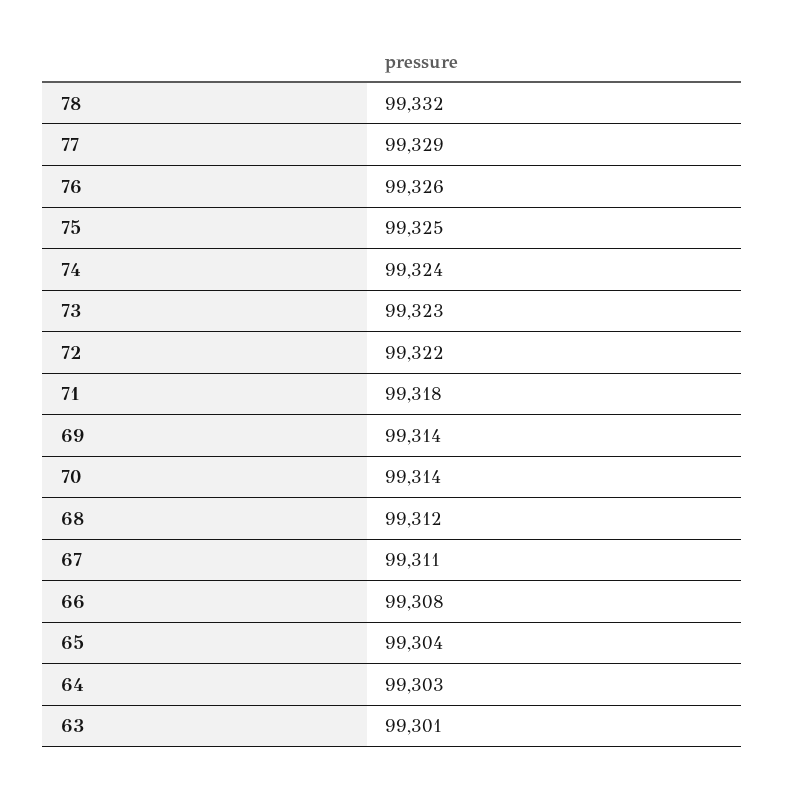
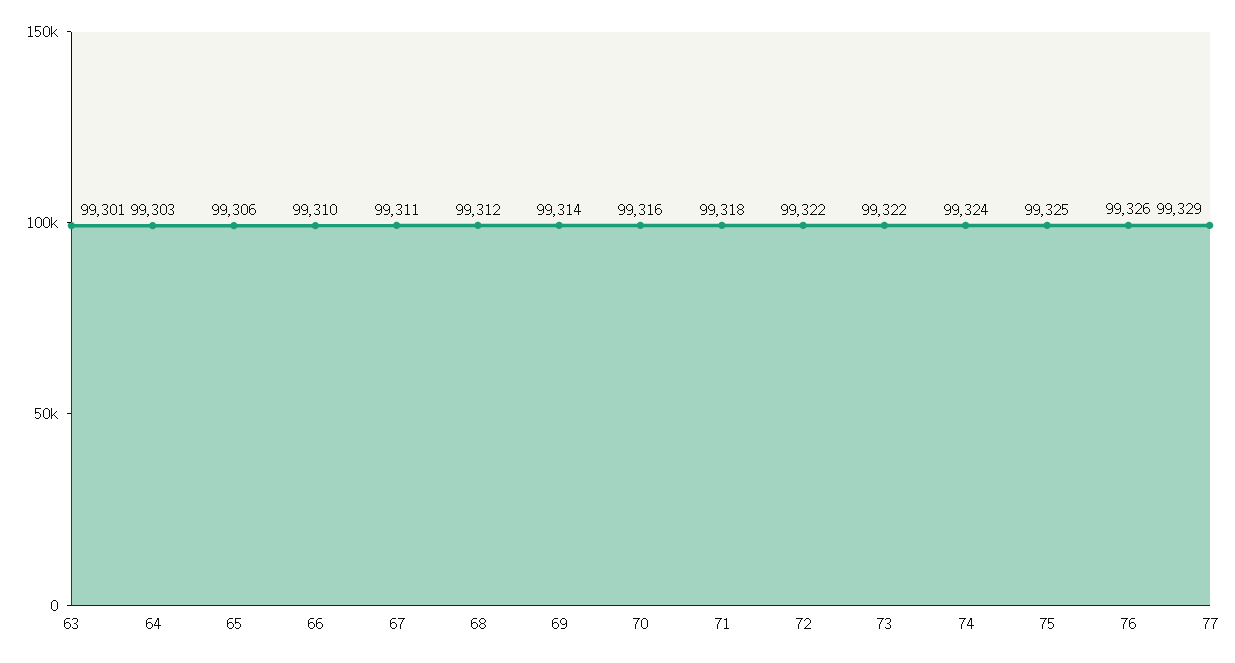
  {
-   "78": 99332,
    "77": 99329,
    "76": 99326,
    "75": 99325,
    "74": 99324,
-   "73": 99323,
+   "73": 99322,
    "72": 99322,
    "71": 99318,
    "69": 99314,
-   "70": 99314,
+   "70": 99316,
    "68": 99312,
    "67": 99311,
-   "66": 99308,
+   "66": 99310,
-   "65": 99304,
+   "65": 99306,
    "64": 99303,
    "63": 99301
  }

